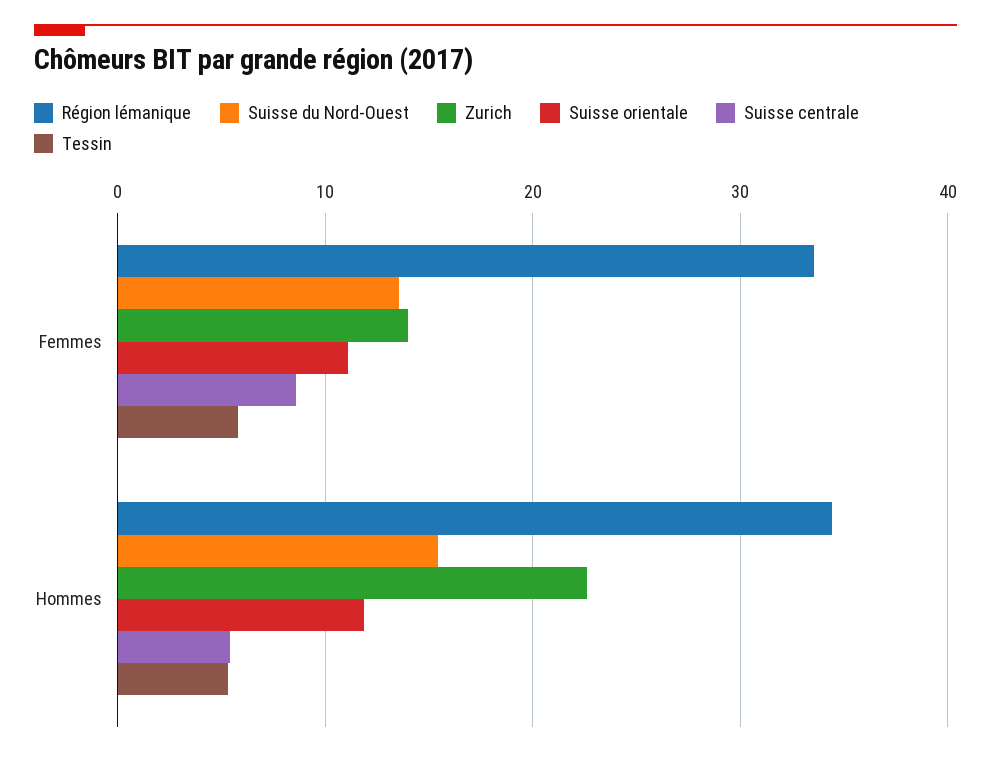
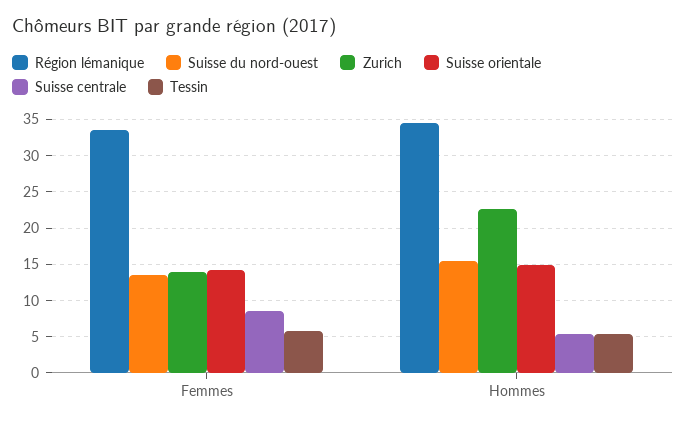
  {
    "Région lémanique": {
      "Femmes": 34,
      "Hommes": 34
    },
    "Suisse du Nord-Ouest": {
      "Femmes": 14,
      "Hommes": 15
    },
    "Zurich": {
      "Femmes": 14,
      "Hommes": 23
    },
    "Suisse orientale": {
-     "Femmes": 11,
+     "Femmes": 14,
-     "Hommes": 12
+     "Hommes": 15
    },
    "Suisse centrale": {
      "Femmes": 9,
      "Hommes": 5
    },
    "Tessin": {
      "Femmes": 6,
      "Hommes": 5
    }
  }

